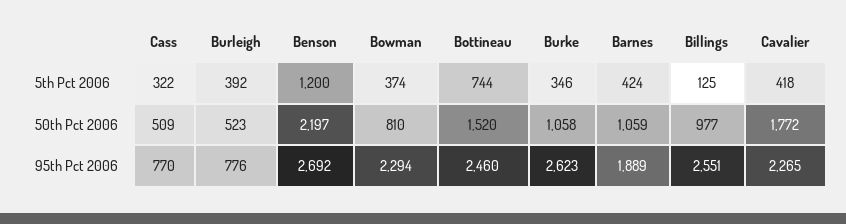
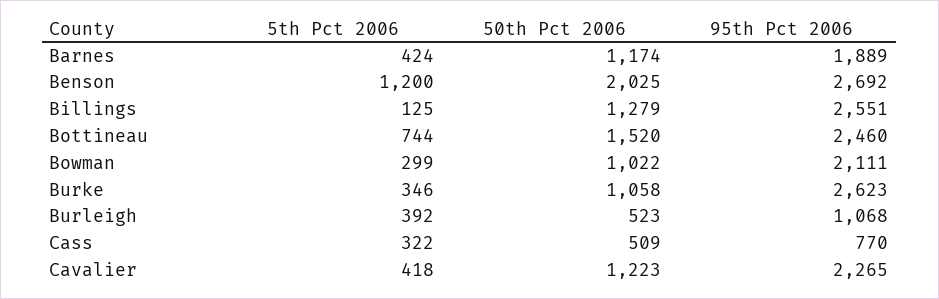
  {
    "Cass": {
      "5th Pct 2006": 322,
      "50th Pct 2006": 509,
      "95th Pct 2006": 770
    },
    "Burleigh": {
      "5th Pct 2006": 392,
      "50th Pct 2006": 523,
-     "95th Pct 2006": 776
+     "95th Pct 2006": 1068
    },
    "Benson": {
      "5th Pct 2006": 1200,
-     "50th Pct 2006": 2197,
+     "50th Pct 2006": 2025,
      "95th Pct 2006": 2692
    },
    "Bowman": {
-     "5th Pct 2006": 374,
+     "5th Pct 2006": 299,
-     "50th Pct 2006": 810,
+     "50th Pct 2006": 1022,
-     "95th Pct 2006": 2294
+     "95th Pct 2006": 2111
    },
    "Bottineau": {
      "5th Pct 2006": 744,
      "50th Pct 2006": 1520,
      "95th Pct 2006": 2460
    },
    "Burke": {
      "5th Pct 2006": 346,
      "50th Pct 2006": 1058,
      "95th Pct 2006": 2623
    },
    "Barnes": {
      "5th Pct 2006": 424,
-     "50th Pct 2006": 1059,
+     "50th Pct 2006": 1174,
      "95th Pct 2006": 1889
    },
    "Billings": {
      "5th Pct 2006": 125,
-     "50th Pct 2006": 977,
+     "50th Pct 2006": 1279,
      "95th Pct 2006": 2551
    },
    "Cavalier": {
      "5th Pct 2006": 418,
-     "50th Pct 2006": 1772,
+     "50th Pct 2006": 1223,
      "95th Pct 2006": 2265
    }
  }

